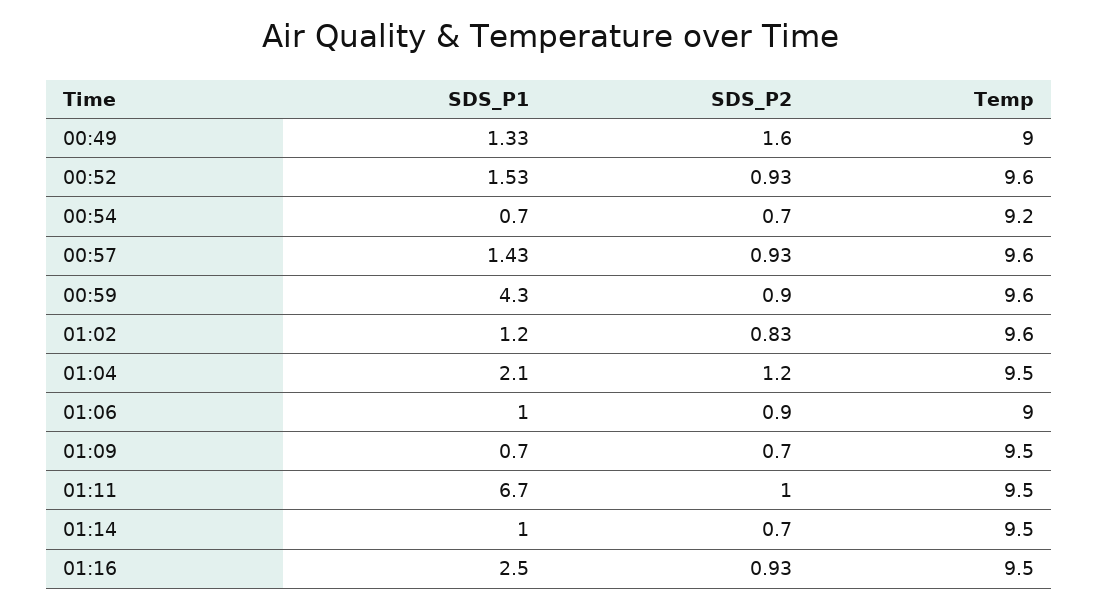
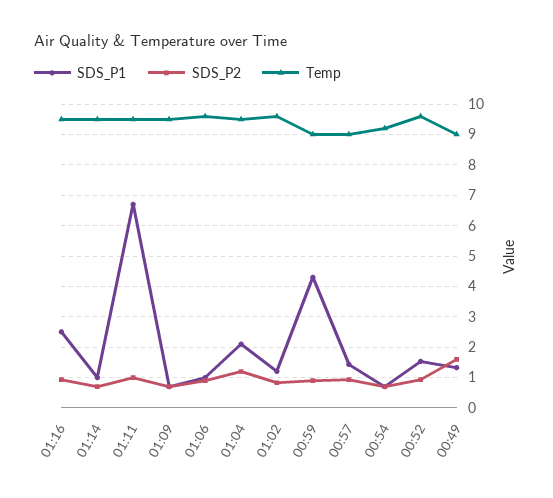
  {
    "SDS_P1": {
      "00:49": 1.33,
      "00:52": 1.53,
      "00:54": 0.7,
      "00:57": 1.43,
      "00:59": 4.3,
      "01:02": 1.2,
      "01:04": 2.1,
      "01:06": 1,
      "01:09": 0.7,
      "01:11": 6.7,
      "01:14": 1,
      "01:16": 2.5
    },
    "SDS_P2": {
      "00:49": 1.6,
      "00:52": 0.93,
      "00:54": 0.7,
      "00:57": 0.93,
      "00:59": 0.9,
      "01:02": 0.83,
      "01:04": 1.2,
      "01:06": 0.9,
      "01:09": 0.7,
      "01:11": 1,
      "01:14": 0.7,
      "01:16": 0.93
    },
    "Temp": {
      "00:49": 9,
      "00:52": 9.6,
      "00:54": 9.2,
-     "00:57": 9.6,
+     "00:57": 9,
-     "00:59": 9.6,
+     "00:59": 9,
      "01:02": 9.6,
      "01:04": 9.5,
-     "01:06": 9,
+     "01:06": 9.6,
      "01:09": 9.5,
      "01:11": 9.5,
      "01:14": 9.5,
      "01:16": 9.5
    }
  }

